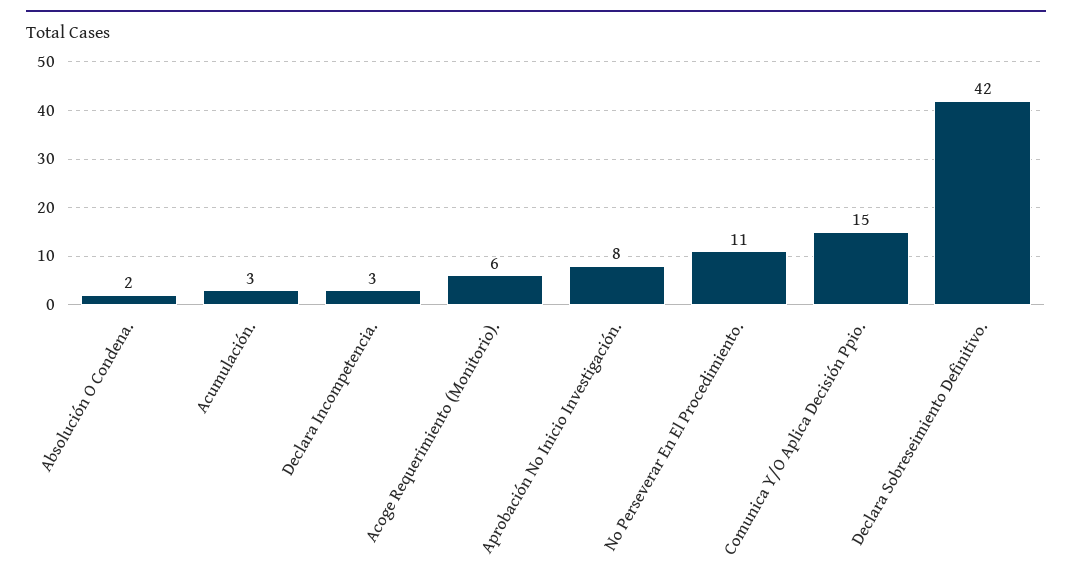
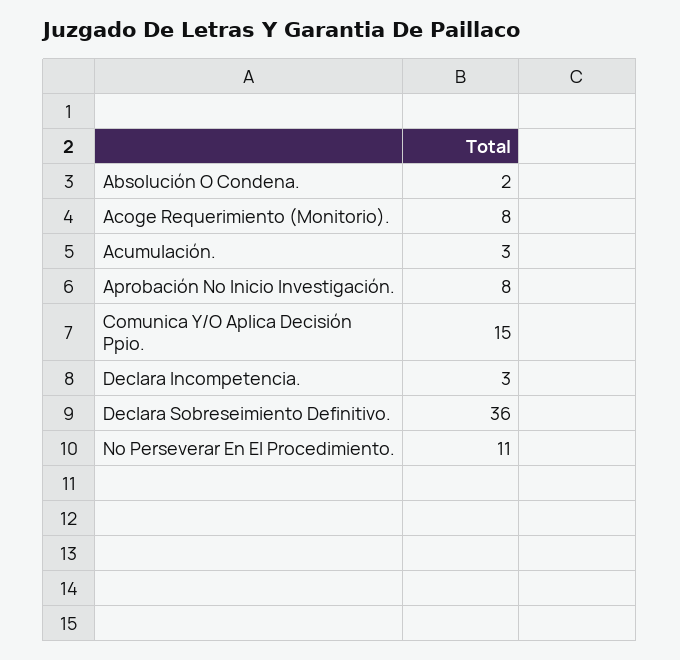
  {
    "Absolución O Condena.": 2,
    "Acumulación.": 3,
    "Declara Incompetencia.": 3,
-   "Acoge Requerimiento (Monitorio).": 6,
+   "Acoge Requerimiento (Monitorio).": 8,
    "Aprobación No Inicio Investigación.": 8,
    "No Perseverar En El Procedimiento.": 11,
    "Comunica Y/O Aplica Decisión Ppio.": 15,
-   "Declara Sobreseimiento Definitivo.": 42
+   "Declara Sobreseimiento Definitivo.": 36
  }

